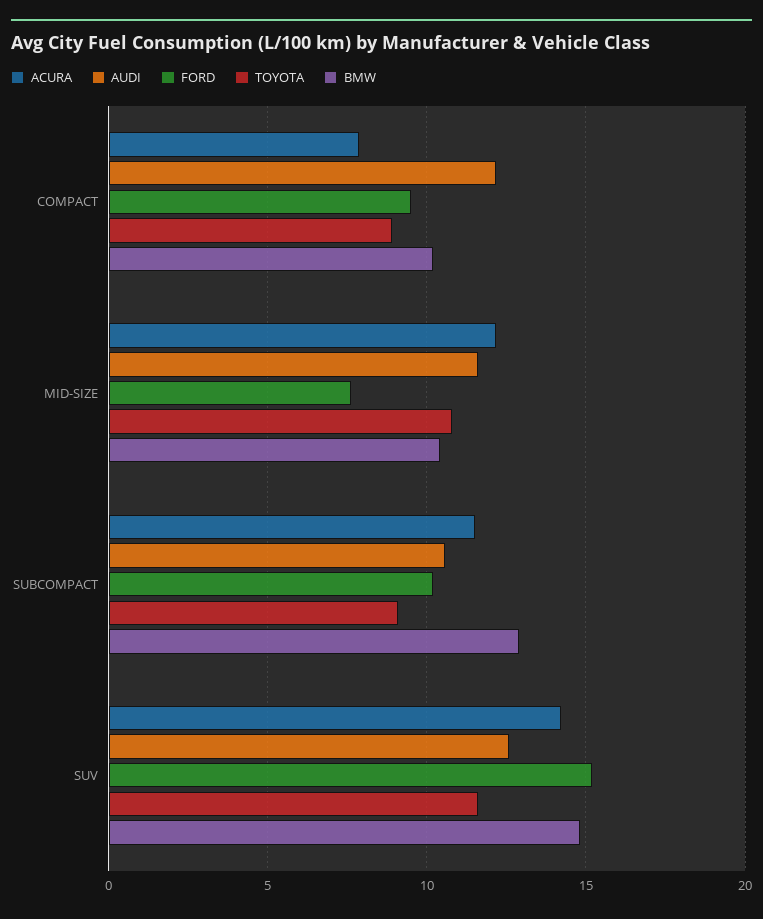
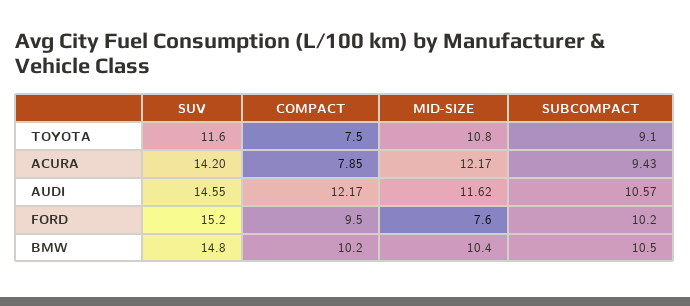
  {
    "ACURA": {
      "COMPACT": 7.85,
      "MID-SIZE": 12.17,
-     "SUBCOMPACT": 11.5,
+     "SUBCOMPACT": 9.43,
      "SUV": 14.2
    },
    "AUDI": {
      "COMPACT": 12.17,
      "MID-SIZE": 11.62,
      "SUBCOMPACT": 10.57,
-     "SUV": 12.5
+     "SUV": 14.55
    },
    "FORD": {
      "COMPACT": 9.5,
      "MID-SIZE": 7.6,
      "SUBCOMPACT": 10.2,
      "SUV": 15.2
    },
    "TOYOTA": {
-     "COMPACT": 9,
+     "COMPACT": 7.5,
      "MID-SIZE": 10.8,
      "SUBCOMPACT": 9.1,
      "SUV": 11.6
    },
    "BMW": {
      "COMPACT": 10.2,
      "MID-SIZE": 10.4,
-     "SUBCOMPACT": 13,
+     "SUBCOMPACT": 10.5,
      "SUV": 14.8
    }
  }

